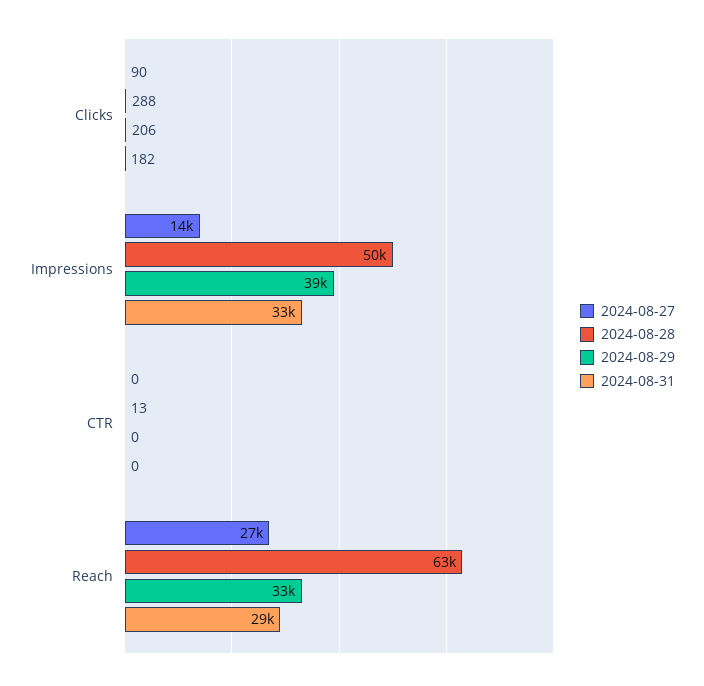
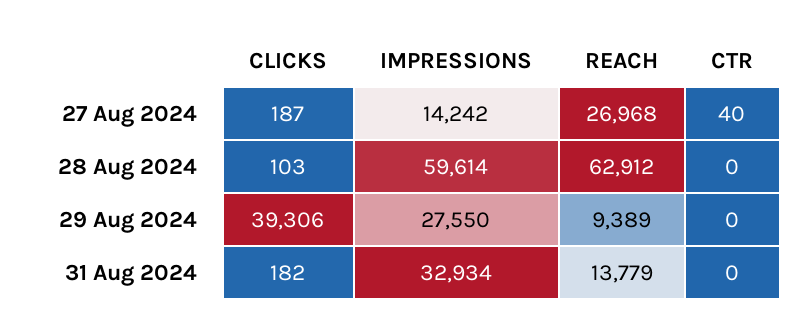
  {
    "2024-08-27": {
-     "Clicks": 90,
+     "Clicks": 187,
      "Impressions": 14242,
-     "CTR": 0,
+     "CTR": 40,
      "Reach": 26968
    },
    "2024-08-28": {
-     "Clicks": 288,
+     "Clicks": 103,
-     "Impressions": 50000,
+     "Impressions": 59614,
-     "CTR": 13,
+     "CTR": 0,
      "Reach": 62912
    },
    "2024-08-29": {
-     "Clicks": 206,
+     "Clicks": 39306,
-     "Impressions": 39000,
+     "Impressions": 27550,
      "CTR": 0,
-     "Reach": 33000
+     "Reach": 9389
    },
    "2024-08-31": {
      "Clicks": 182,
      "Impressions": 32934,
      "CTR": 0,
-     "Reach": 29000
+     "Reach": 13779
    }
  }

